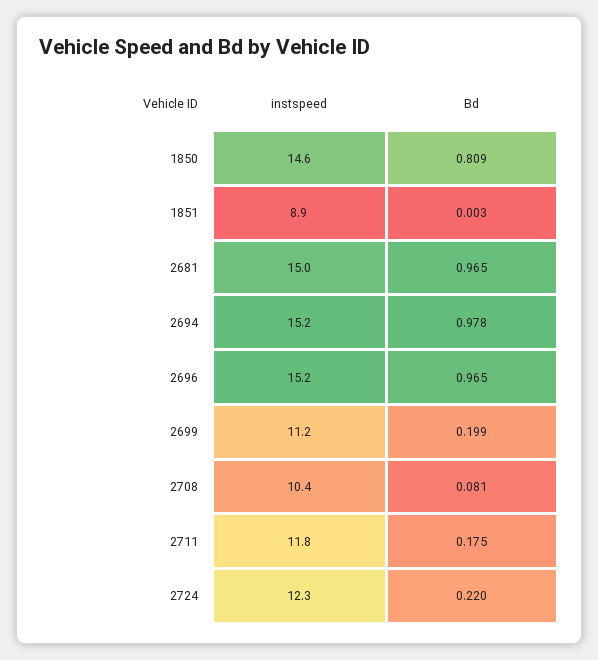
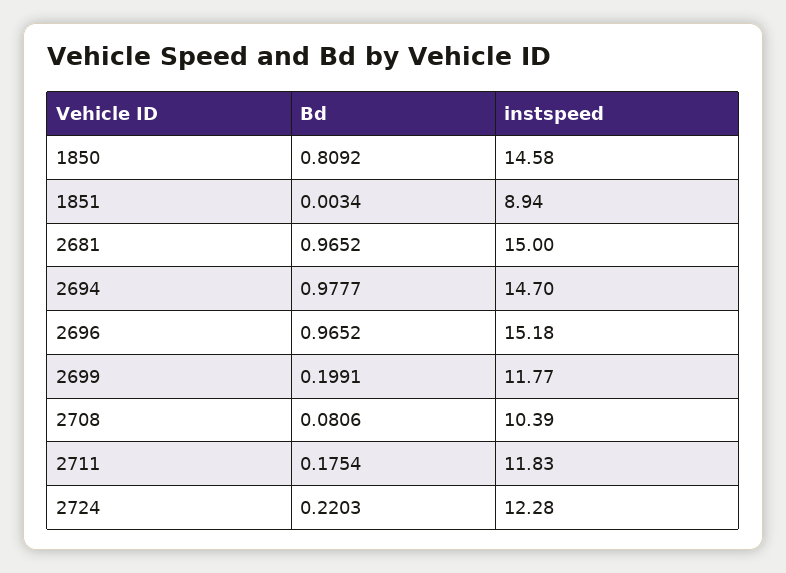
  {
    "instspeed": {
      "1850": 14.58,
      "1851": 8.94,
      "2681": 15,
-     "2694": 15.2,
+     "2694": 14.7,
      "2696": 15.18,
-     "2699": 11.2,
+     "2699": 11.77,
      "2708": 10.39,
      "2711": 11.83,
      "2724": 12.28
    },
    "Bd": {
      "1850": 0.8092,
      "1851": 0.0034,
      "2681": 0.9652,
      "2694": 0.9777,
      "2696": 0.9652,
      "2699": 0.1991,
      "2708": 0.0806,
      "2711": 0.1754,
      "2724": 0.2203
    }
  }

